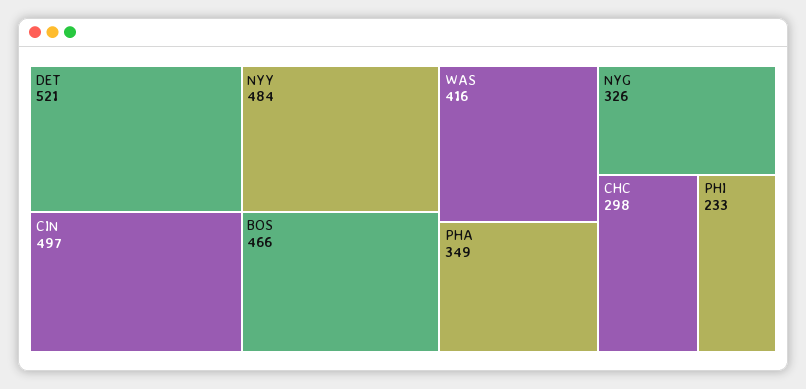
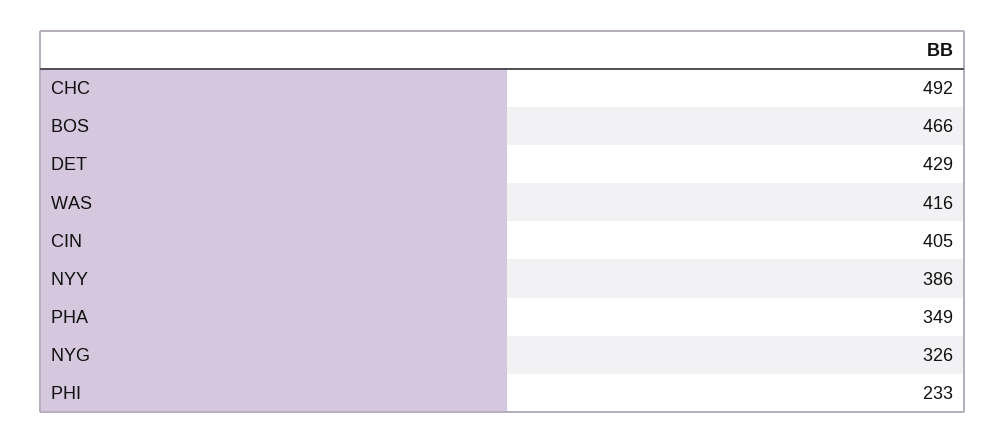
  {
-   "DET": 521,
+   "DET": 429,
-   "CIN": 497,
+   "CIN": 405,
-   "NYY": 484,
+   "NYY": 386,
    "BOS": 466,
    "WAS": 416,
    "PHA": 349,
    "NYG": 326,
-   "CHC": 298,
+   "CHC": 492,
    "PHI": 233
  }

